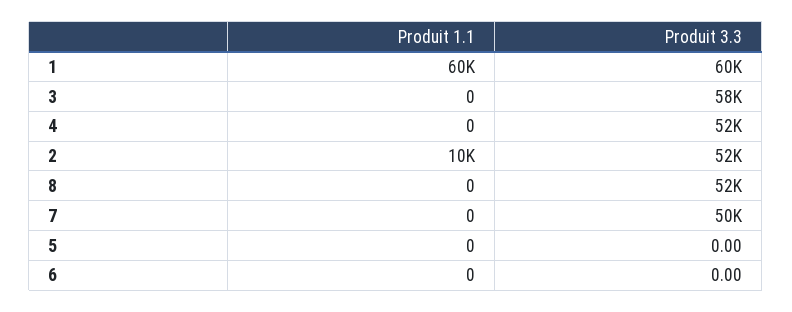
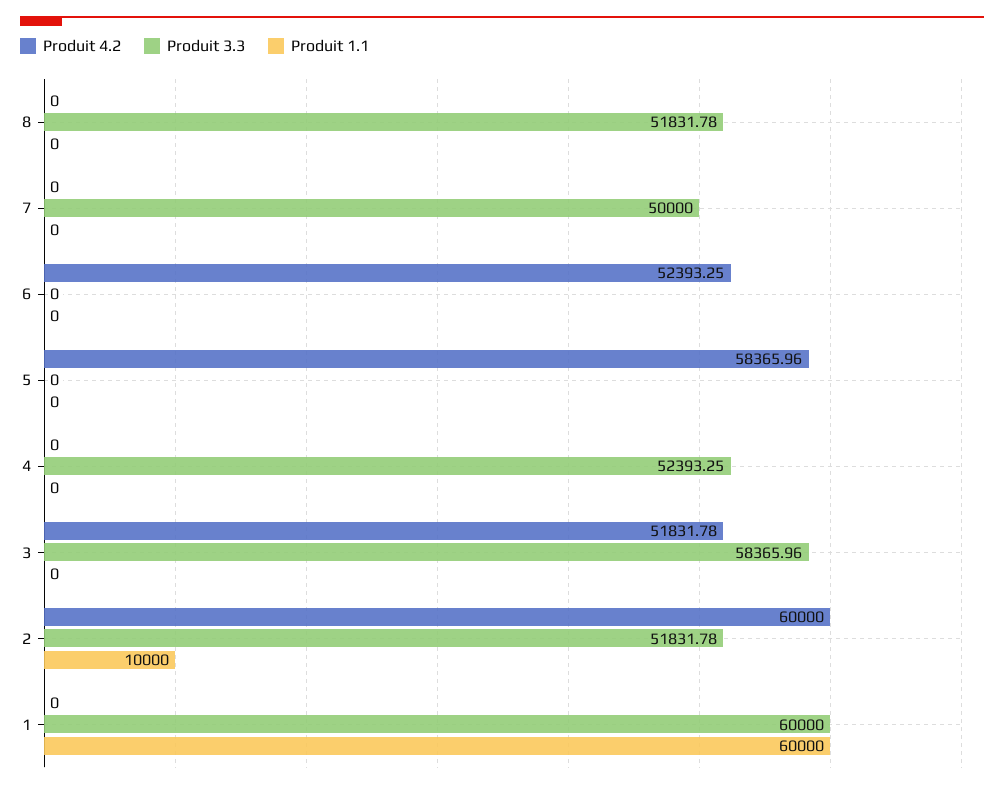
  {
    "Produit 1.1": {
      "1": 60000,
      "3": 0,
      "4": 0,
      "2": 10000,
      "8": 0,
      "7": 0,
      "5": 0,
      "6": 0
    },
    "Produit 3.3": {
      "1": 60000,
      "3": 58365.96,
      "4": 52393.25,
      "2": 51831.78,
      "8": 51831.78,
      "7": 50000,
      "5": 0,
      "6": 0
-   }
+   },
+   "Produit 4.2": {
+     "8": 0,
+     "7": 0,
+     "6": 52393.25,
+     "5": 58365.96,
+     "4": 0,
+     "3": 51831.78,
+     "2": 60000,
+     "1": 0
+   }
  }

